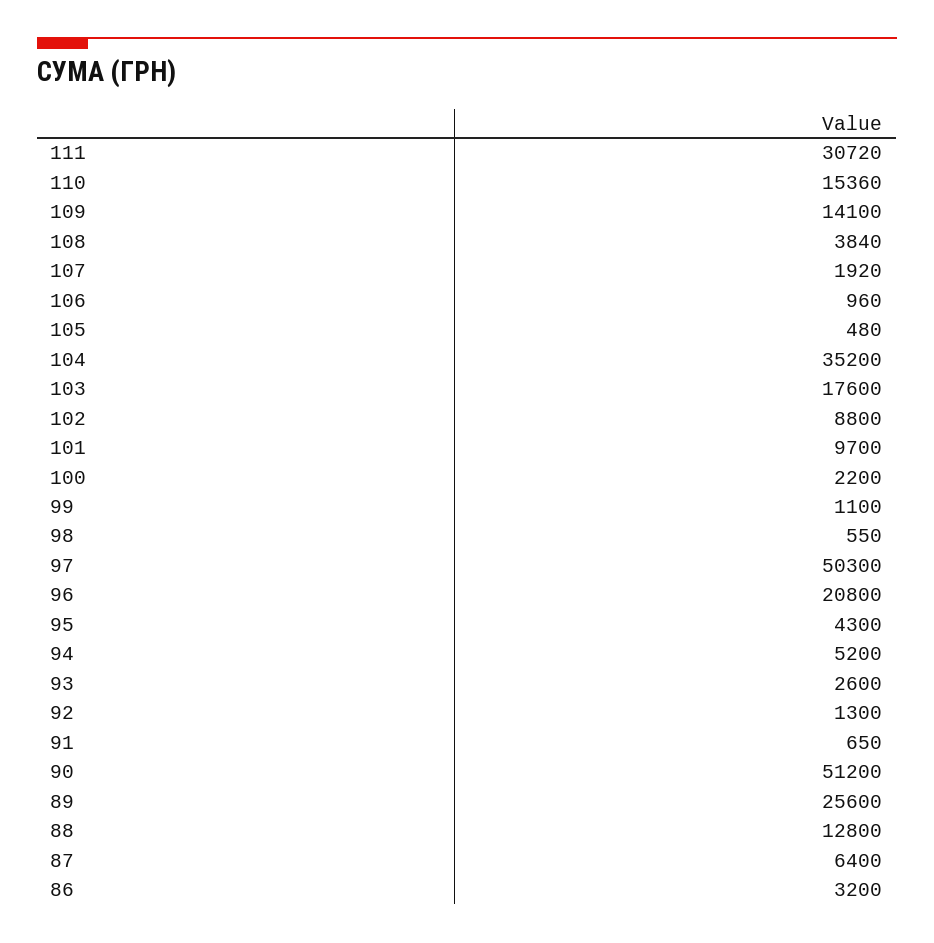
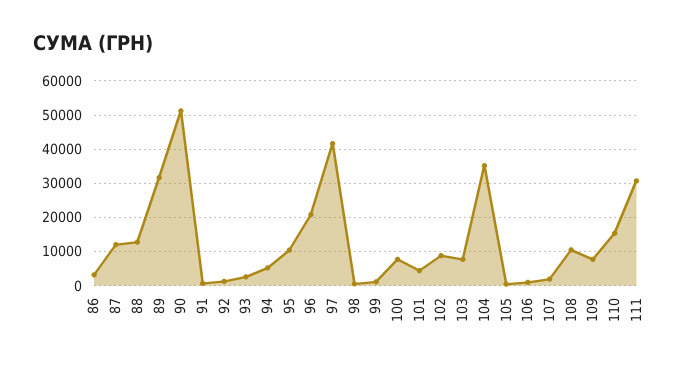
  {
    "111": 30720,
    "110": 15360,
-   "109": 14100,
+   "109": 8000,
-   "108": 3840,
+   "108": 10000,
    "107": 1920,
    "106": 960,
    "105": 480,
    "104": 35200,
-   "103": 17600,
+   "103": 8000,
    "102": 8800,
-   "101": 9700,
+   "101": 4000,
-   "100": 2200,
+   "100": 8000,
    "99": 1100,
    "98": 550,
-   "97": 50300,
+   "97": 42000,
    "96": 20800,
-   "95": 4300,
+   "95": 10000,
    "94": 5200,
    "93": 2600,
    "92": 1300,
    "91": 650,
    "90": 51200,
-   "89": 25600,
+   "89": 32000,
    "88": 12800,
-   "87": 6400,
+   "87": 12000,
    "86": 3200
  }

